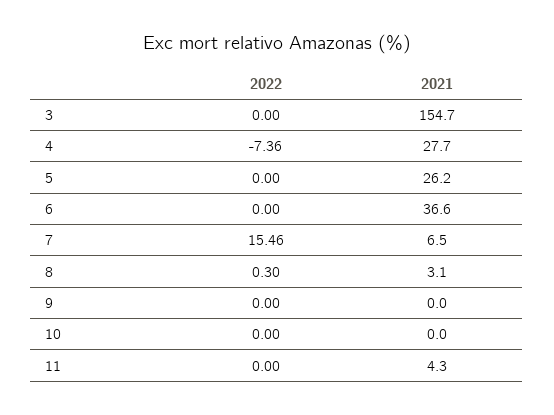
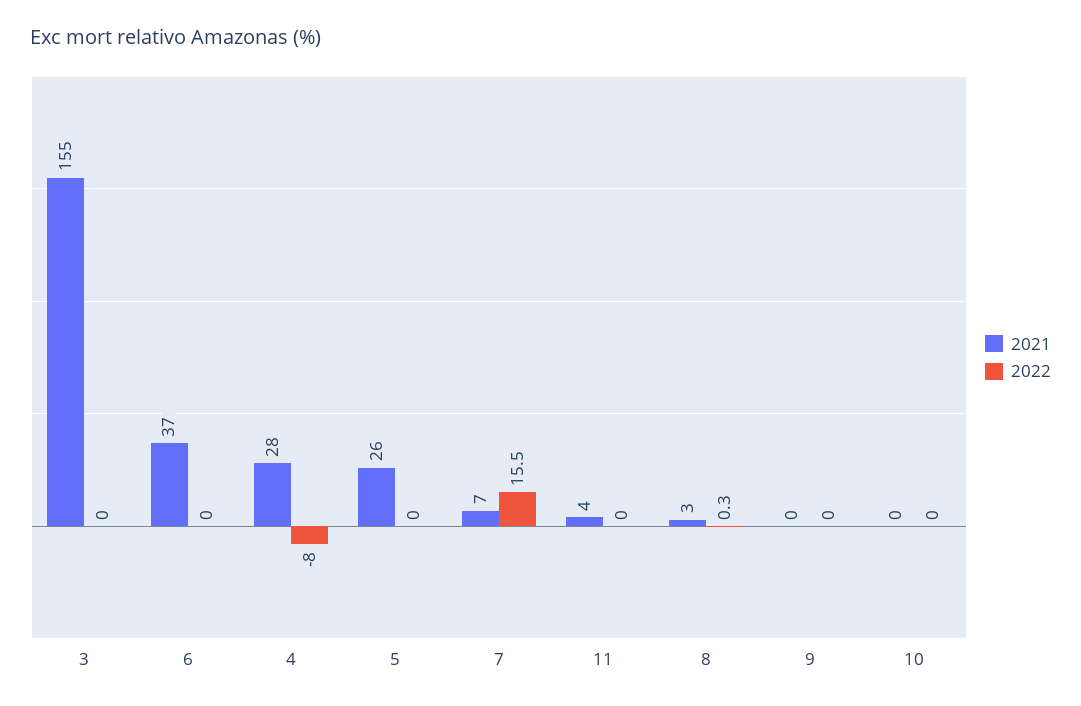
  {
    "2022": {
      "3": 0,
-     "4": -7.36,
+     "4": -8,
      "5": 0,
      "6": 0,
      "7": 15.46,
      "8": 0.3,
      "9": 0,
      "10": 0,
      "11": 0
    },
    "2021": {
      "3": 154.7,
      "4": 27.7,
      "5": 26.2,
      "6": 36.6,
      "7": 6.5,
      "8": 3.1,
      "9": 0,
      "10": 0,
      "11": 4.3
    }
  }

